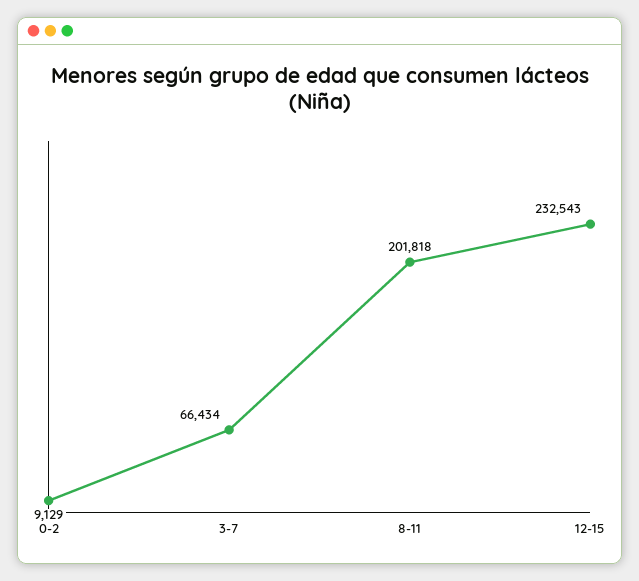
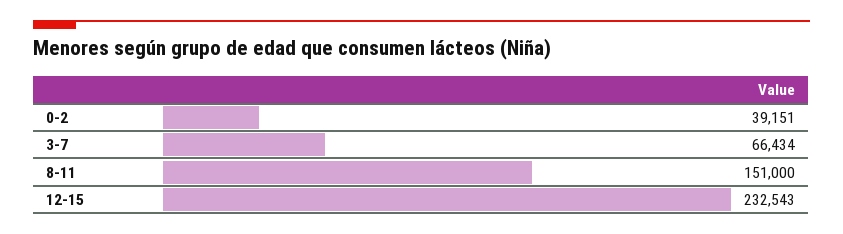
  {
-   "0-2": 9129,
+   "0-2": 39151,
    "3-7": 66434,
-   "8-11": 201818,
+   "8-11": 151000,
    "12-15": 232543
  }

